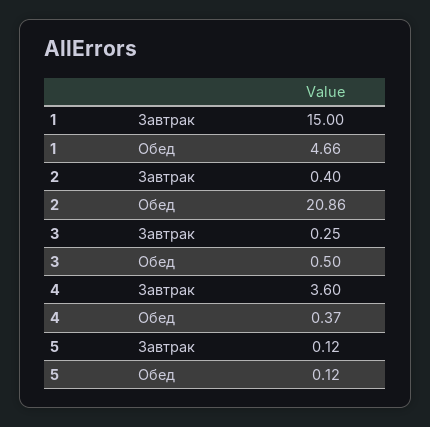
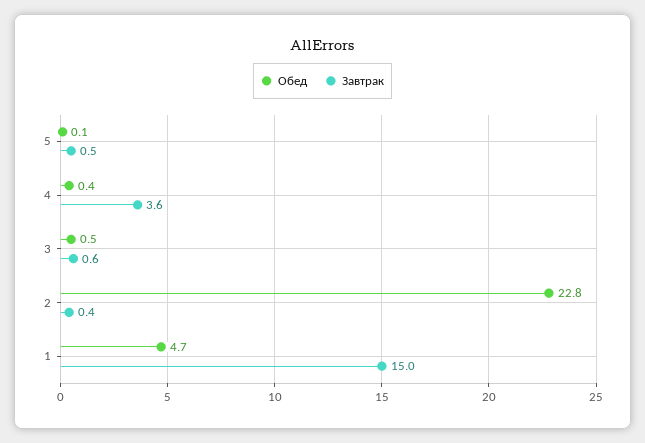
  {
    "Завтрак": {
      "1": 15,
      "2": 0.4,
-     "3": 0.25,
+     "3": 0.6,
      "4": 3.6,
-     "5": 0.12
+     "5": 0.5
    },
    "Обед": {
      "1": 4.66,
-     "2": 20.86,
+     "2": 22.8,
      "3": 0.5,
      "4": 0.37,
      "5": 0.12
    }
  }

